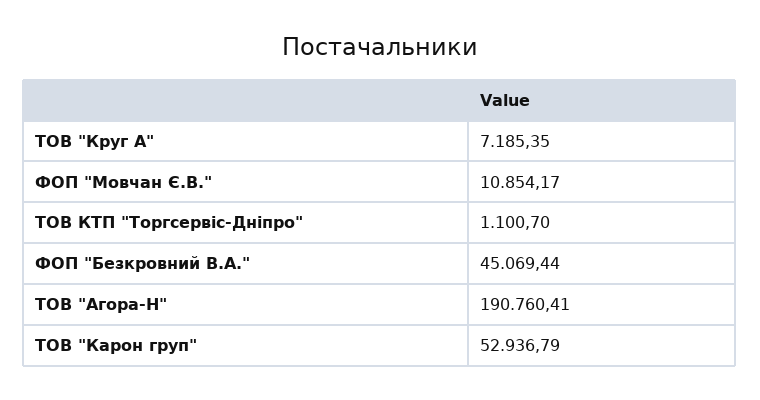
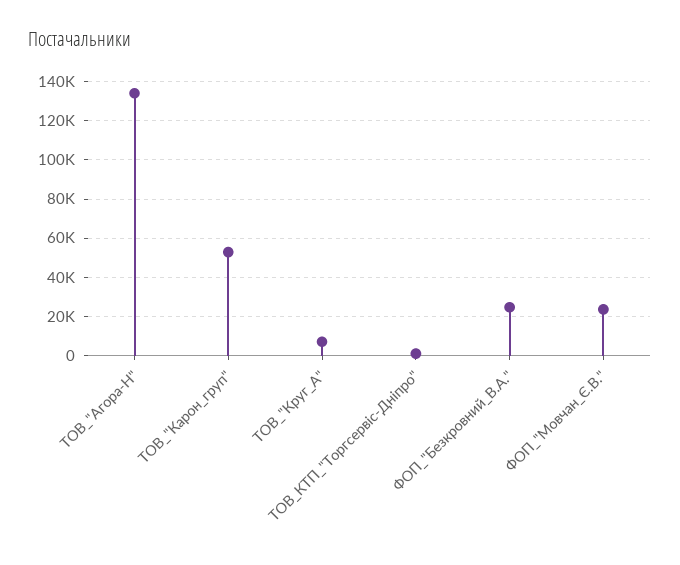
  {
    "ТОВ \"Круг А\"": 7185.35,
-   "ФОП \"Мовчан Є.В.\"": 10854.17,
+   "ФОП \"Мовчан Є.В.\"": 25000,
    "ТОВ КТП \"Торгсервіс-Дніпро\"": 1100.7,
-   "ФОП \"Безкровний В.А.\"": 45069.44,
+   "ФОП \"Безкровний В.А.\"": 25000,
-   "ТОВ \"Агора-Н\"": 190760.41,
+   "ТОВ \"Агора-Н\"": 135000,
    "ТОВ \"Карон груп\"": 52936.79
  }

